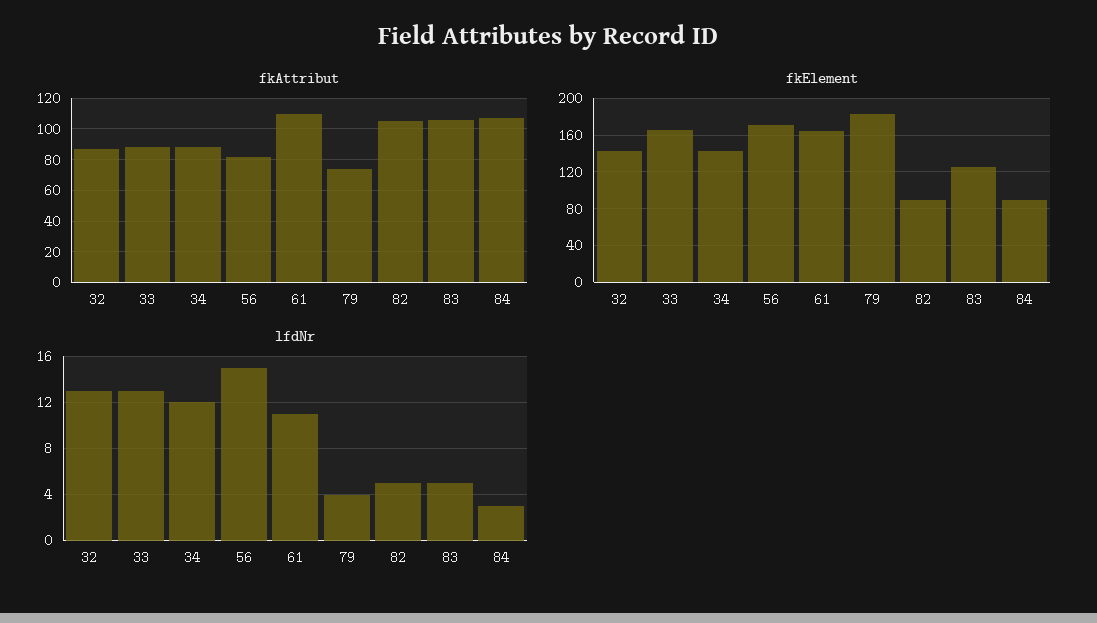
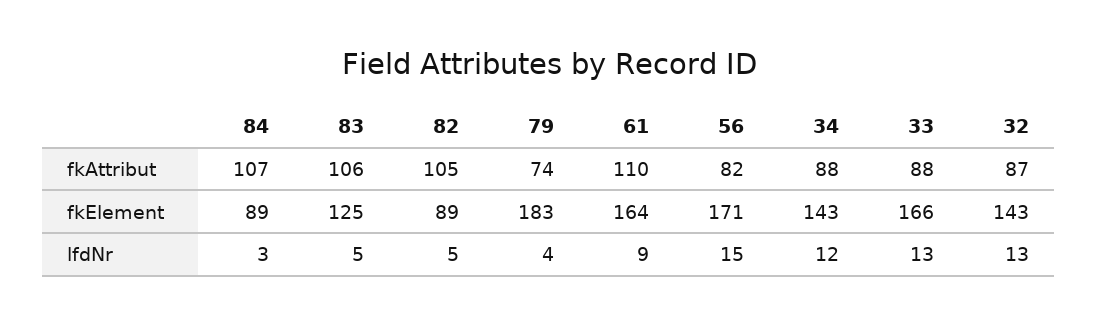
  {
    "fkAttribut": {
      "32": 87,
      "33": 88,
      "34": 88,
      "56": 82,
      "61": 110,
      "79": 74,
      "82": 105,
      "83": 106,
      "84": 107
    },
    "fkElement": {
      "32": 143,
      "33": 166,
      "34": 143,
      "56": 171,
      "61": 164,
      "79": 183,
      "82": 89,
      "83": 125,
      "84": 89
    },
    "lfdNr": {
      "32": 13,
      "33": 13,
      "34": 12,
      "56": 15,
-     "61": 11,
+     "61": 9,
      "79": 4,
      "82": 5,
      "83": 5,
      "84": 3
    }
  }

